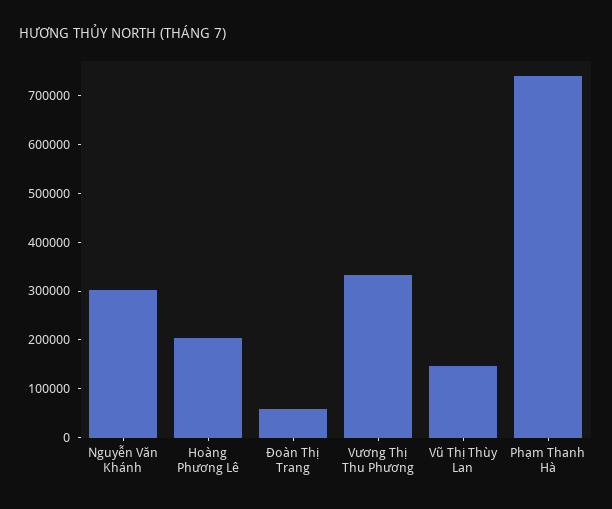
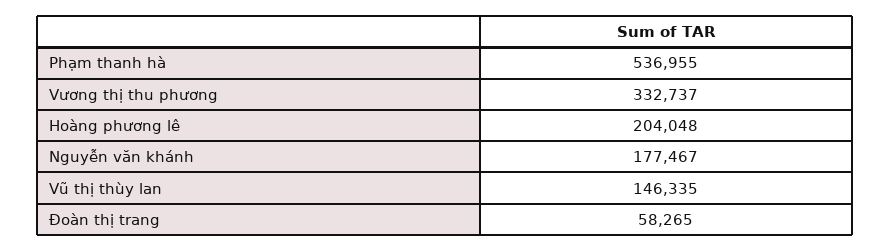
  {
-   "Nguyễn Văn Khánh": 300000,
+   "Nguyễn Văn Khánh": 177467,
    "Hoàng Phương Lê": 204048,
    "Đoàn Thị Trang": 58265,
    "Vương Thị Thu Phương": 332737,
    "Vũ Thị Thùy Lan": 146335,
-   "Phạm Thanh Hà": 740000
+   "Phạm Thanh Hà": 536955
  }

